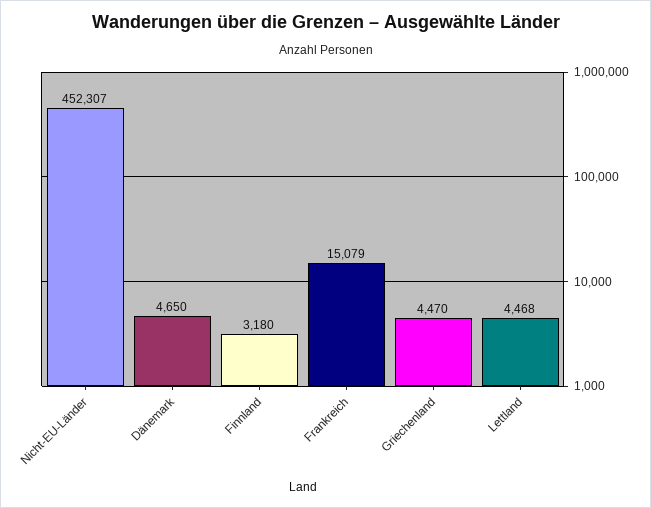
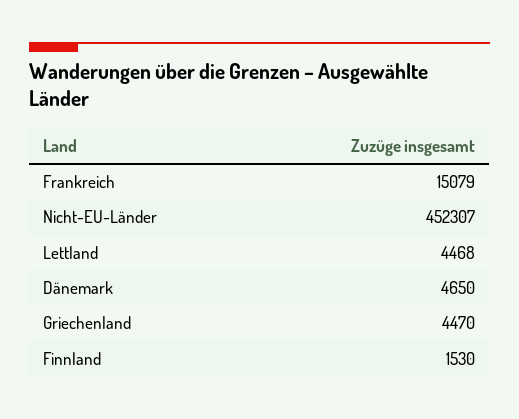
  {
    "Nicht-EU-Länder": 452307,
    "Dänemark": 4650,
-   "Finnland": 3180,
+   "Finnland": 1530,
    "Frankreich": 15079,
    "Griechenland": 4470,
    "Lettland": 4468
  }

